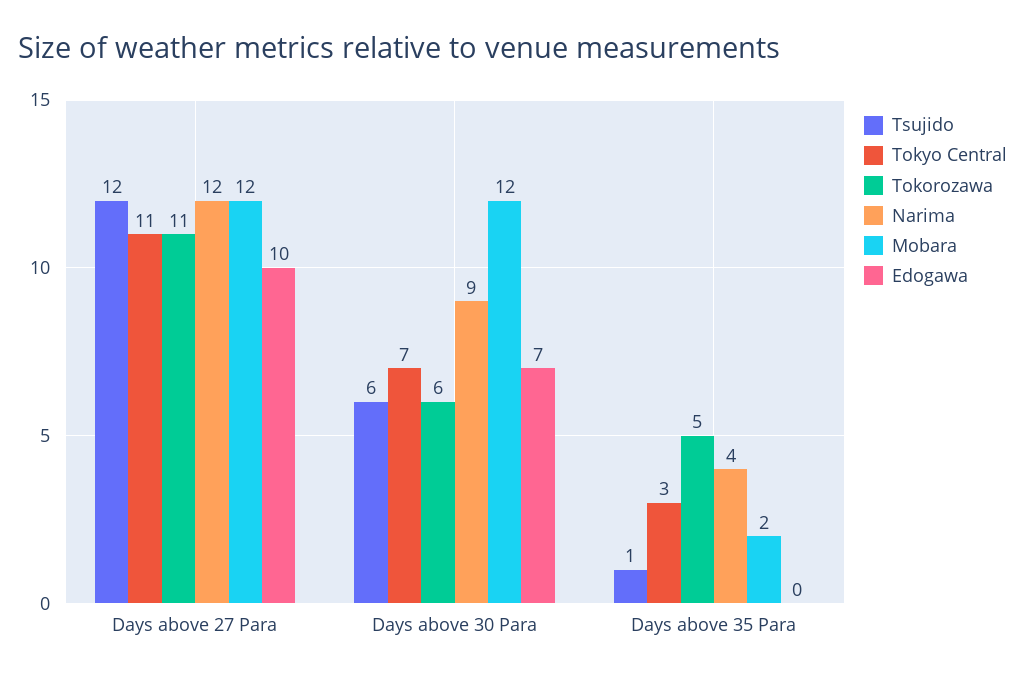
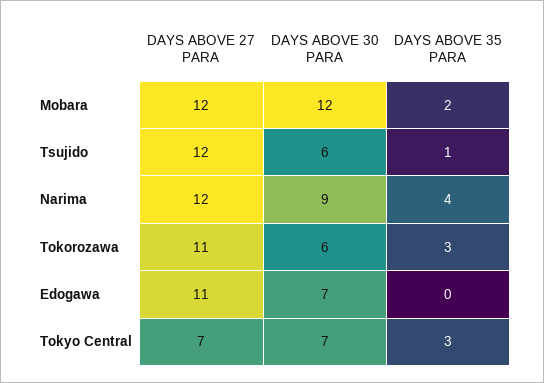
  {
    "Tsujido": {
      "Days above 27 Para": 12,
      "Days above 30 Para": 6,
      "Days above 35 Para": 1
    },
    "Tokyo Central": {
-     "Days above 27 Para": 11,
+     "Days above 27 Para": 7,
      "Days above 30 Para": 7,
      "Days above 35 Para": 3
    },
    "Tokorozawa": {
      "Days above 27 Para": 11,
      "Days above 30 Para": 6,
-     "Days above 35 Para": 5
+     "Days above 35 Para": 3
    },
    "Narima": {
      "Days above 27 Para": 12,
      "Days above 30 Para": 9,
      "Days above 35 Para": 4
    },
    "Mobara": {
      "Days above 27 Para": 12,
      "Days above 30 Para": 12,
      "Days above 35 Para": 2
    },
    "Edogawa": {
-     "Days above 27 Para": 10,
+     "Days above 27 Para": 11,
      "Days above 30 Para": 7,
      "Days above 35 Para": 0
    }
  }

